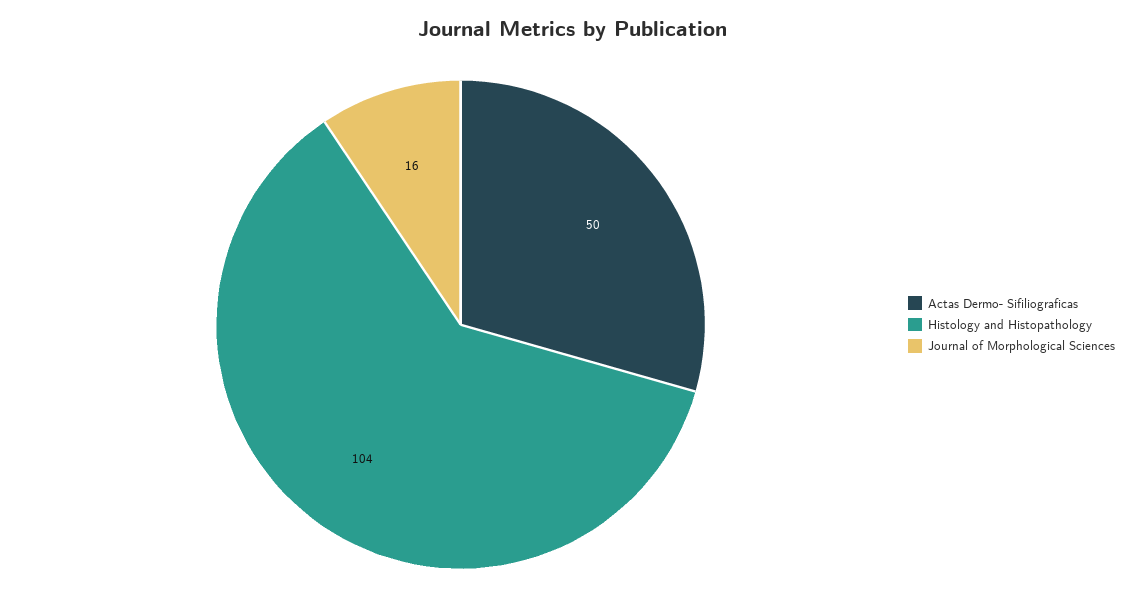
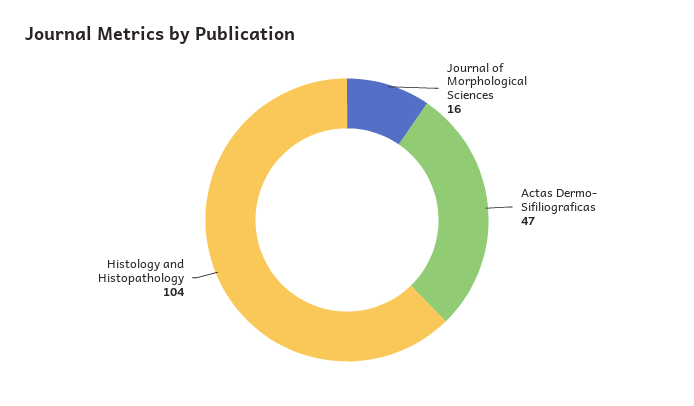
  {
-   "Actas Dermo- Sifiliograficas": 50,
+   "Actas Dermo- Sifiliograficas": 47,
    "Histology and Histopathology": 104,
    "Journal of Morphological Sciences": 16
  }

